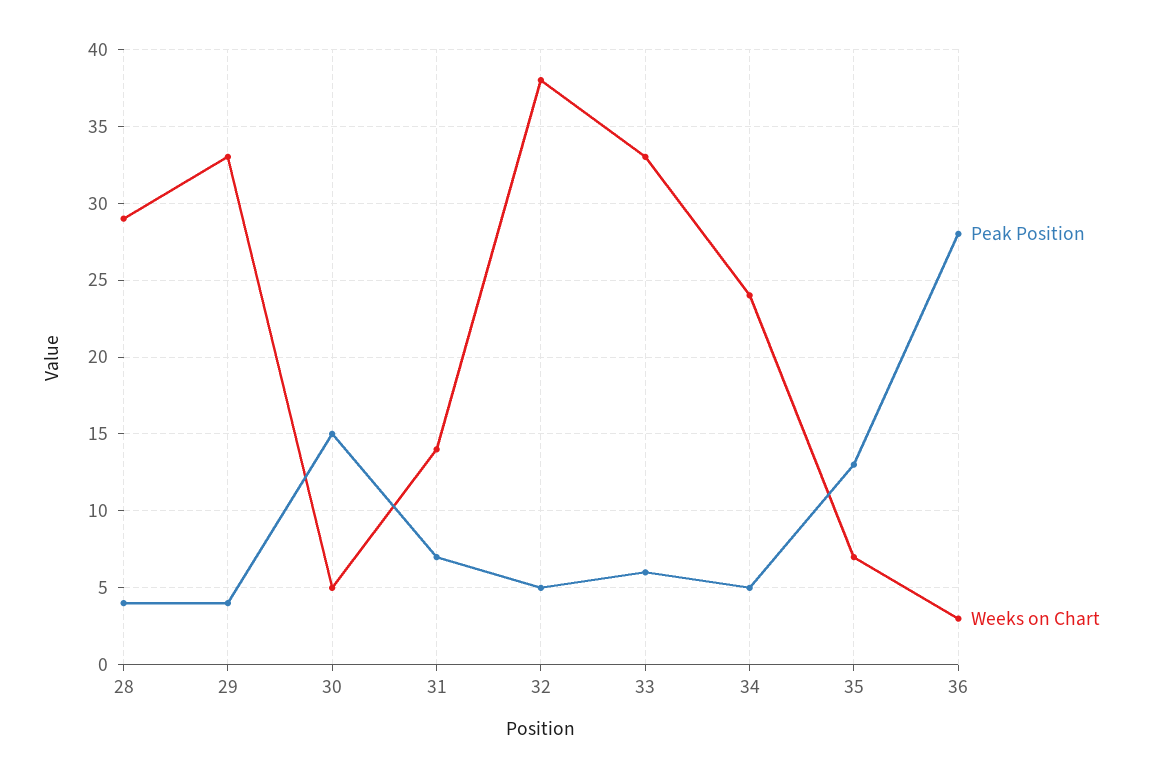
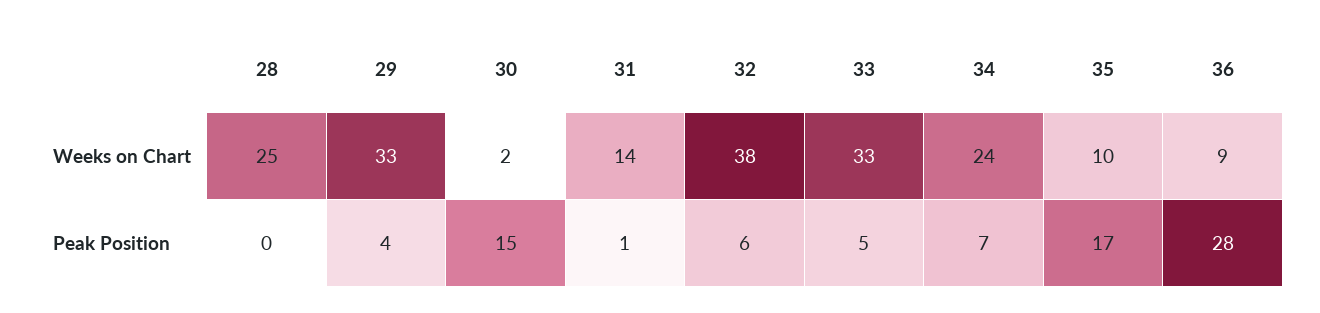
  {
    "Peak Position": {
-     "28": 4,
+     "28": 0,
      "29": 4,
      "30": 15,
-     "31": 7,
+     "31": 1,
-     "32": 5,
+     "32": 6,
-     "33": 6,
+     "33": 5,
-     "34": 5,
+     "34": 7,
-     "35": 13,
+     "35": 17,
      "36": 28
    },
    "Weeks on Chart": {
-     "28": 29,
+     "28": 25,
      "29": 33,
-     "30": 5,
+     "30": 2,
      "31": 14,
      "32": 38,
      "33": 33,
      "34": 24,
-     "35": 7,
+     "35": 10,
-     "36": 3
+     "36": 9
    }
  }

